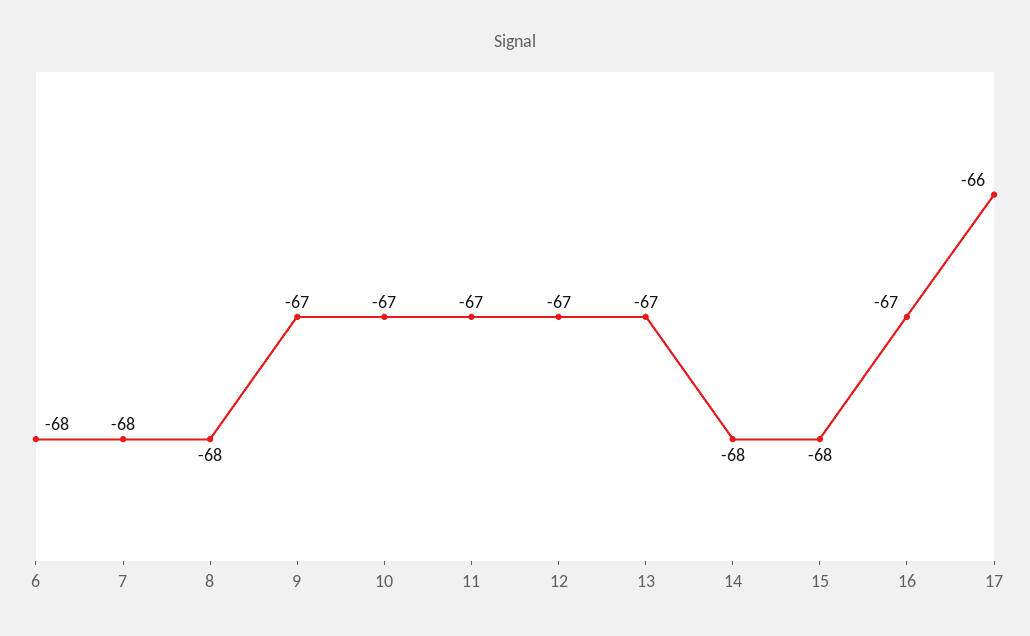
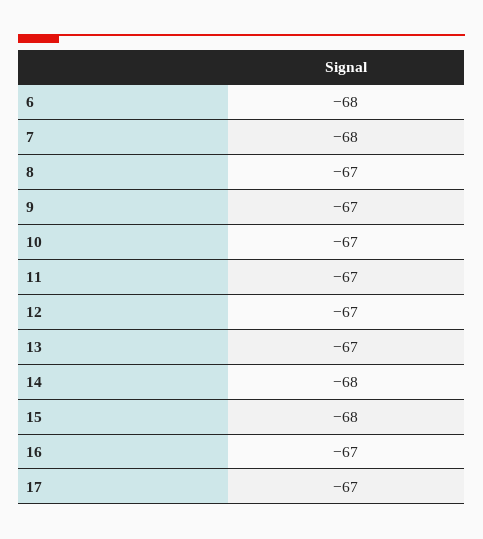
  {
    "6": -68,
    "7": -68,
-   "8": -68,
+   "8": -67,
    "9": -67,
    "10": -67,
    "11": -67,
    "12": -67,
    "13": -67,
    "14": -68,
    "15": -68,
    "16": -67,
-   "17": -66
+   "17": -67
  }

